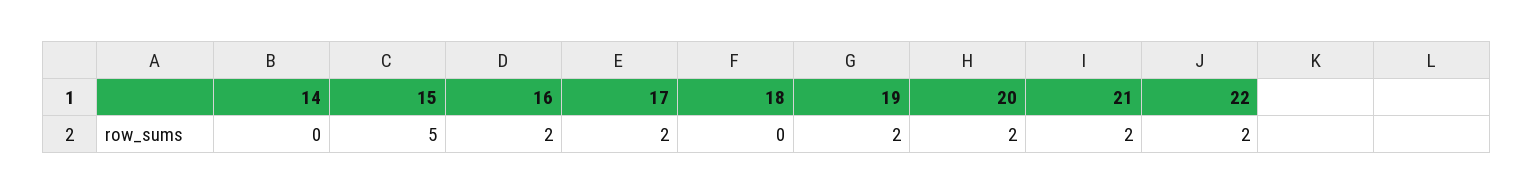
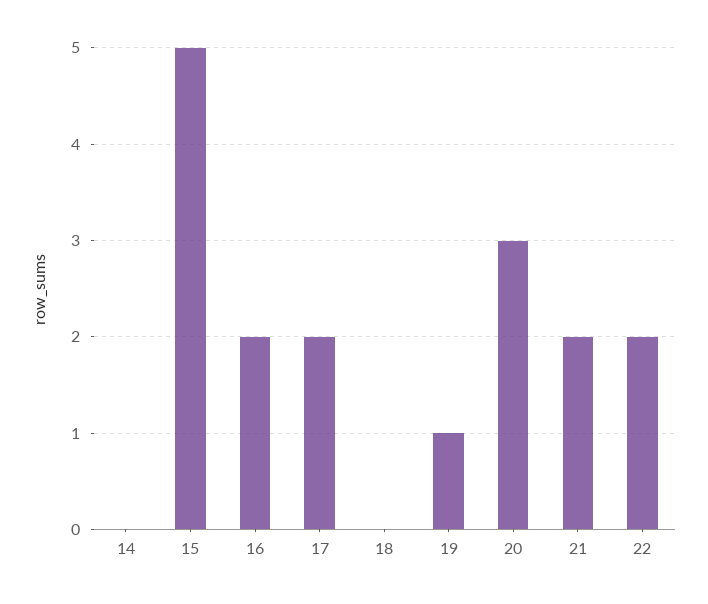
  {
    "14": 0,
    "15": 5,
    "16": 2,
    "17": 2,
    "18": 0,
-   "19": 2,
+   "19": 1,
-   "20": 2,
+   "20": 3,
    "21": 2,
    "22": 2
  }

